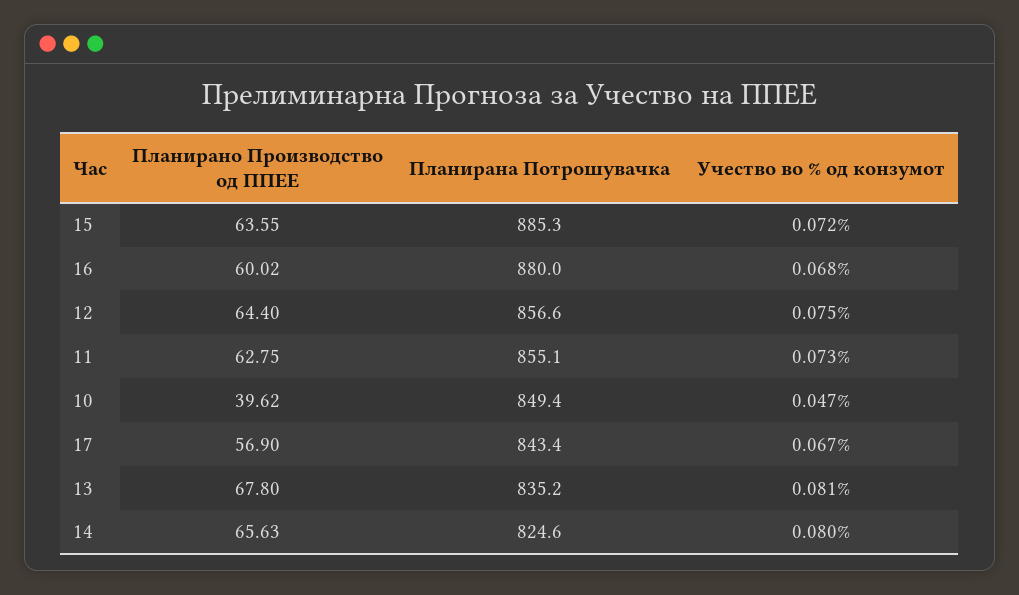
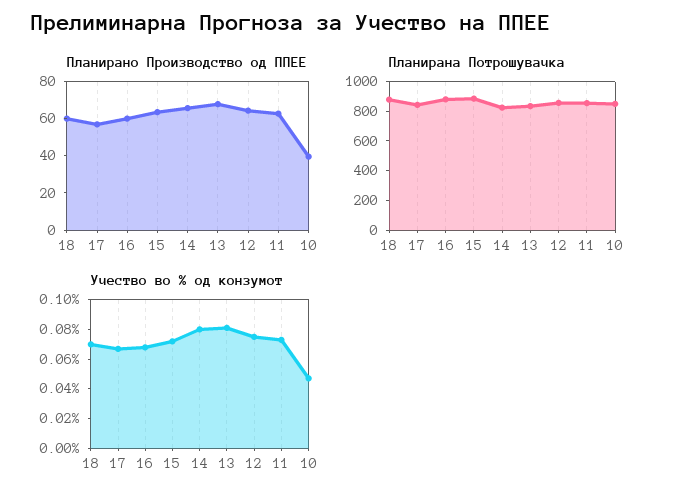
  {
    "Планирано Производство од ППЕЕ": {
      "15": 63.55,
      "16": 60.02,
      "12": 64.4,
      "11": 62.75,
      "10": 39.62,
      "17": 56.9,
      "13": 67.8,
-     "14": 65.63
+     "14": 65.63,
+     "18": 60
    },
    "Планирана Потрошувачка": {
      "15": 885.3,
      "16": 880,
      "12": 856.6,
      "11": 855.1,
      "10": 849.4,
      "17": 843.4,
      "13": 835.2,
-     "14": 824.6
+     "14": 824.6,
+     "18": 900
    },
    "Учество во % од конзумот": {
      "15": 0.072,
      "16": 0.068,
      "12": 0.075,
      "11": 0.073,
      "10": 0.047,
      "17": 0.067,
      "13": 0.081,
-     "14": 0.08
+     "14": 0.08,
+     "18": 0.07
    }
  }

